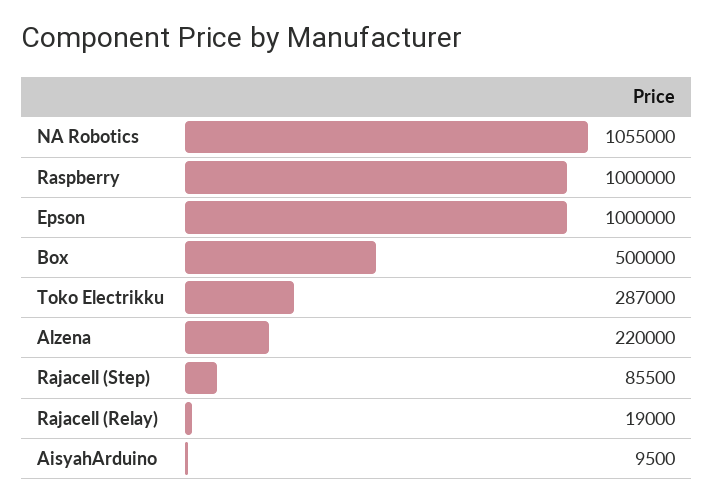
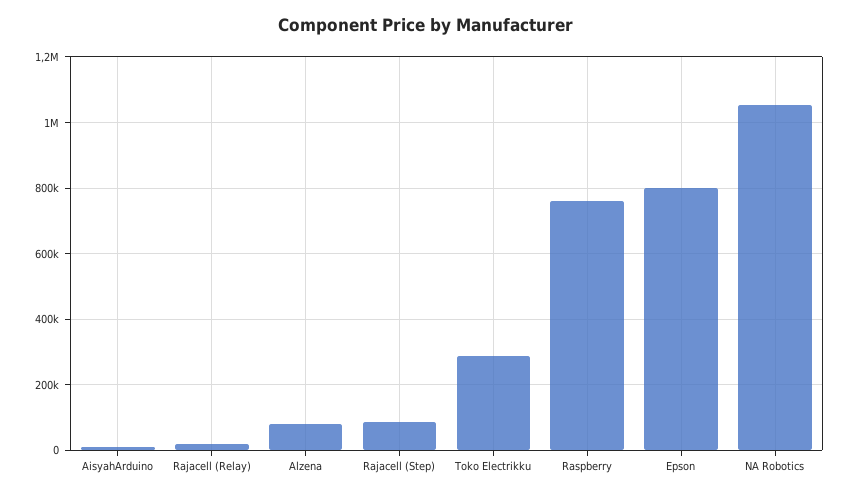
  {
    "NA Robotics": 1055000,
-   "Raspberry": 1000000,
+   "Raspberry": 760000,
-   "Epson": 1000000,
+   "Epson": 800000,
-   "Box": 500000,
    "Toko Electrikku": 287000,
-   "Alzena": 220000,
+   "Alzena": 80000,
    "Rajacell (Step)": 85500,
    "Rajacell (Relay)": 19000,
    "AisyahArduino": 9500
  }

